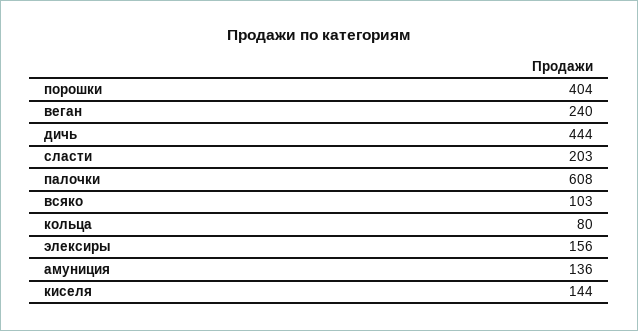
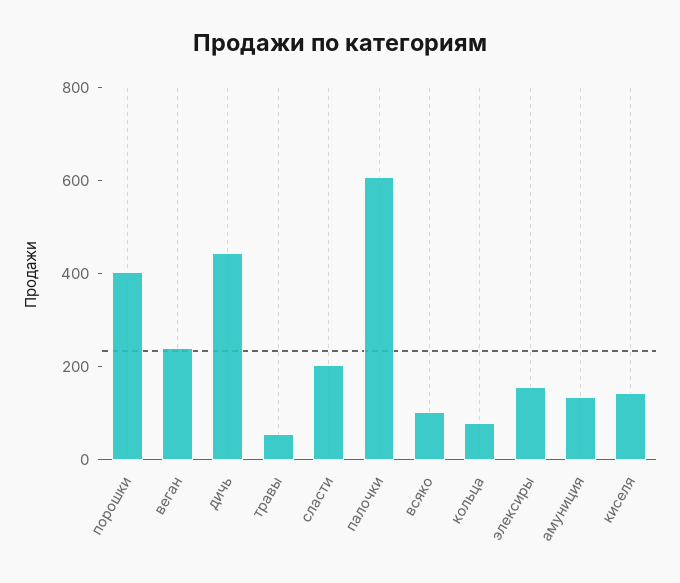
  {
    "порошки": 404,
    "веган": 240,
    "дичь": 444,
    "сласти": 203,
    "палочки": 608,
    "всяко": 103,
    "кольца": 80,
    "элексиры": 156,
    "амуниция": 136,
-   "киселя": 144
+   "киселя": 144,
+   "травы": 50
  }

